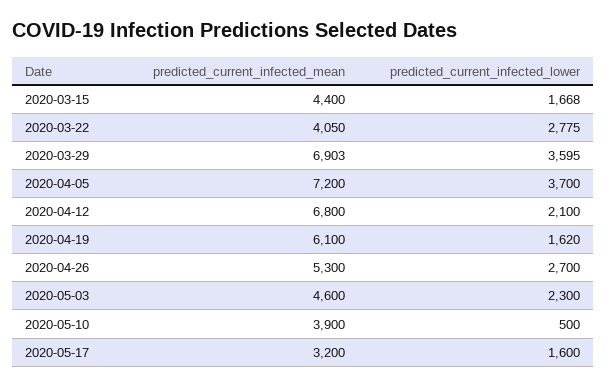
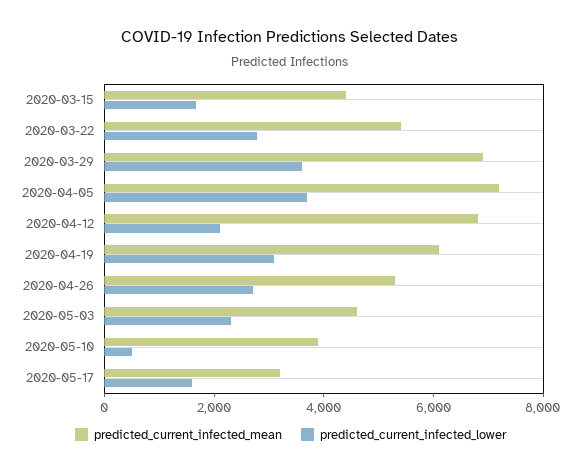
  {
    "predicted_current_infected_mean": {
      "2020-03-15": 4400,
-     "2020-03-22": 4050,
+     "2020-03-22": 5500,
      "2020-03-29": 6903,
      "2020-04-05": 7200,
      "2020-04-12": 6800,
      "2020-04-19": 6100,
      "2020-04-26": 5300,
      "2020-05-03": 4600,
      "2020-05-10": 3900,
      "2020-05-17": 3200
    },
    "predicted_current_infected_lower": {
      "2020-03-15": 1668,
      "2020-03-22": 2775,
      "2020-03-29": 3595,
      "2020-04-05": 3700,
      "2020-04-12": 2100,
-     "2020-04-19": 1620,
+     "2020-04-19": 3000,
      "2020-04-26": 2700,
      "2020-05-03": 2300,
      "2020-05-10": 500,
      "2020-05-17": 1600
    }
  }

